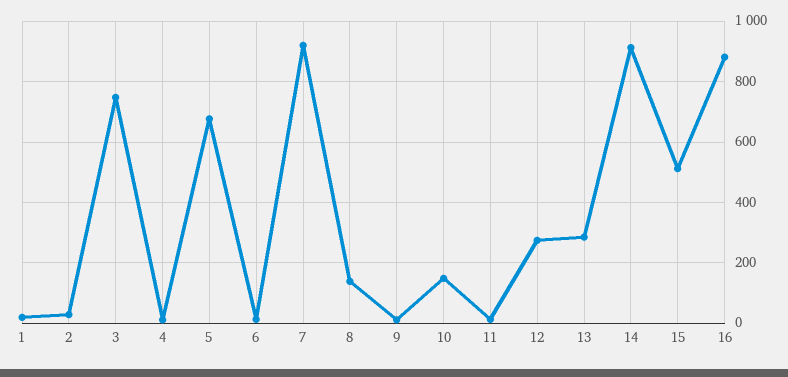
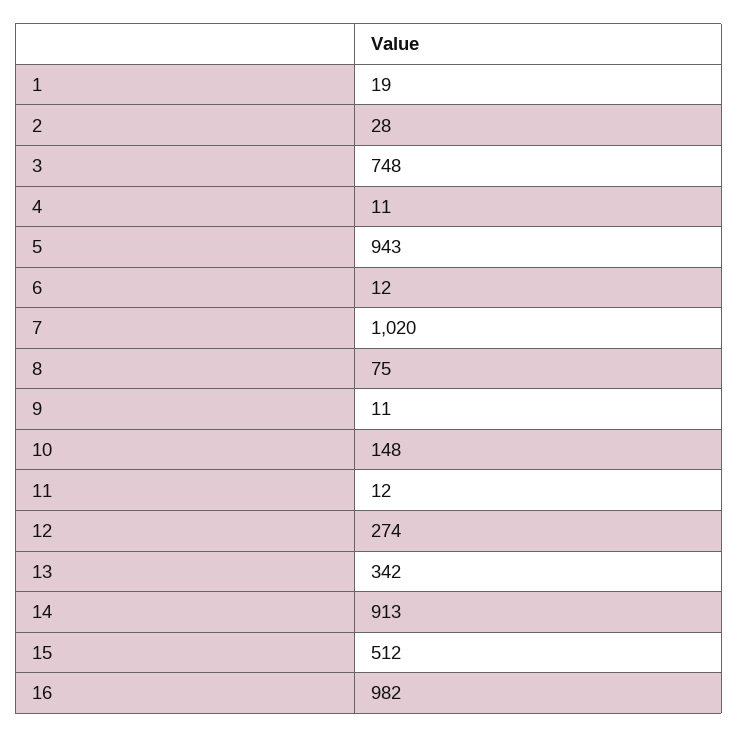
  {
    "1": 19,
    "2": 28,
    "3": 748,
    "4": 11,
-   "5": 680,
+   "5": 943,
    "6": 12,
-   "7": 920,
+   "7": 1020,
-   "8": 140,
+   "8": 75,
    "9": 11,
    "10": 148,
    "11": 12,
    "12": 274,
-   "13": 280,
+   "13": 342,
    "14": 913,
    "15": 512,
-   "16": 880
+   "16": 982
  }

